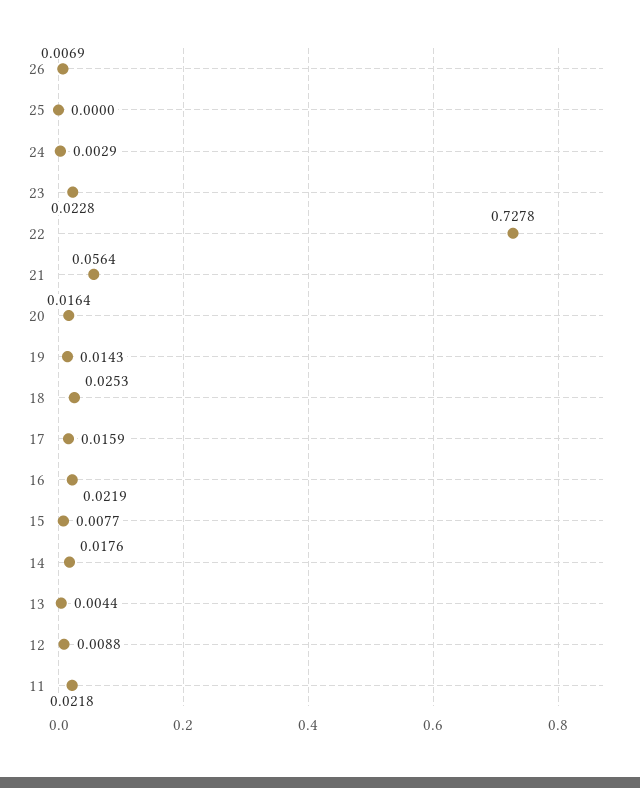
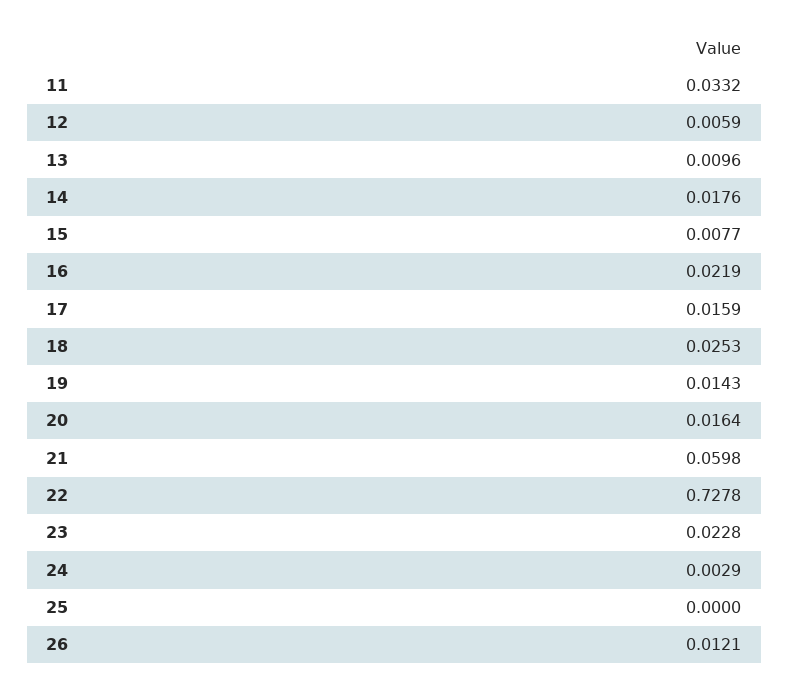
  {
-   "26": 0.0069,
+   "26": 0.0121,
    "25": 0,
    "24": 0.0029,
    "23": 0.0228,
    "22": 0.7278,
-   "21": 0.0564,
+   "21": 0.0598,
    "20": 0.0164,
    "19": 0.0143,
    "18": 0.0253,
    "17": 0.0159,
    "16": 0.0219,
    "15": 0.0077,
    "14": 0.0176,
-   "13": 0.0044,
+   "13": 0.0096,
-   "12": 0.0088,
+   "12": 0.0059,
-   "11": 0.0218
+   "11": 0.0332
  }

